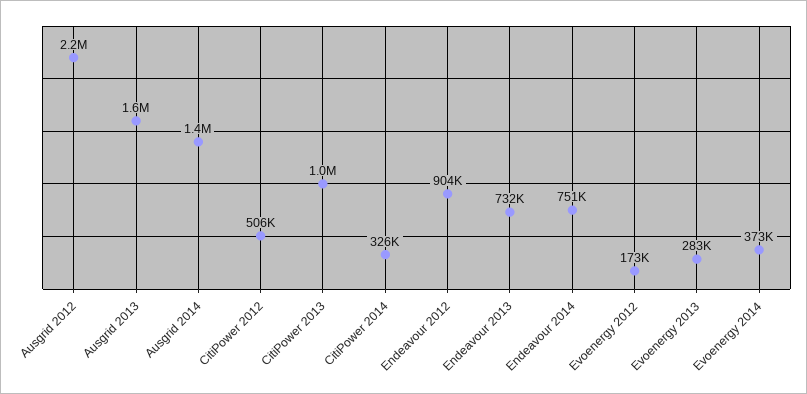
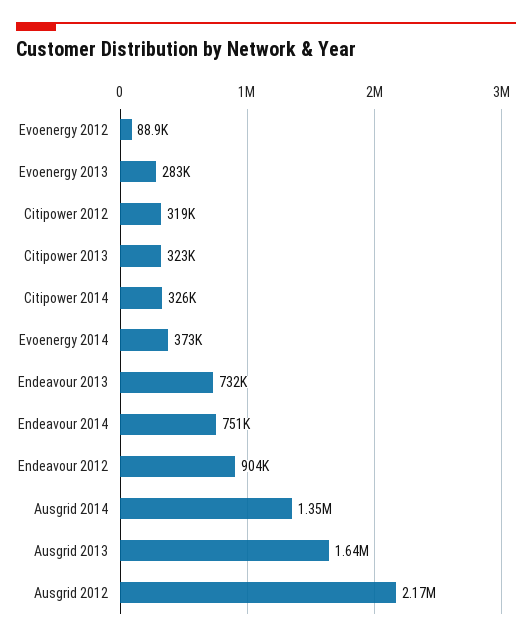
  {
    "Ausgrid 2012": 2170000,
    "Ausgrid 2013": 1640000,
    "Ausgrid 2014": 1350000,
-   "CitiPower 2012": 506000,
+   "CitiPower 2012": 319000,
-   "CitiPower 2013": 1000000,
+   "CitiPower 2013": 323000,
    "CitiPower 2014": 326000,
    "Endeavour 2012": 904000,
    "Endeavour 2013": 732000,
    "Endeavour 2014": 751000,
-   "Evoenergy 2012": 173000,
+   "Evoenergy 2012": 88900,
    "Evoenergy 2013": 283000,
    "Evoenergy 2014": 373000
  }

